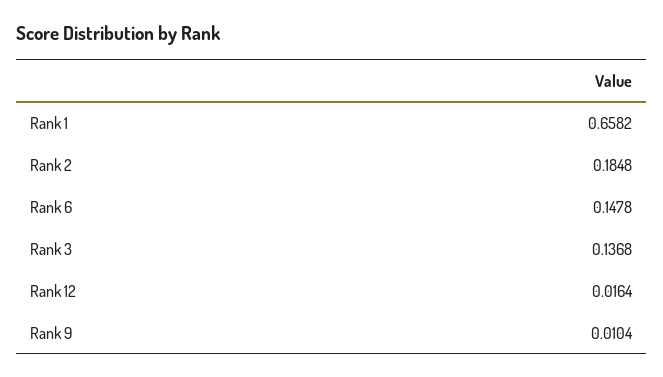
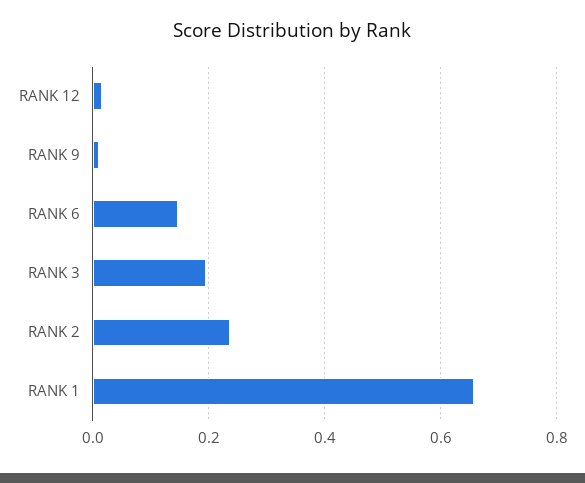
  {
    "Rank 1": 0.6582,
-   "Rank 2": 0.1848,
+   "Rank 2": 0.24,
    "Rank 6": 0.1478,
-   "Rank 3": 0.1368,
+   "Rank 3": 0.2,
    "Rank 12": 0.0164,
    "Rank 9": 0.0104
  }

